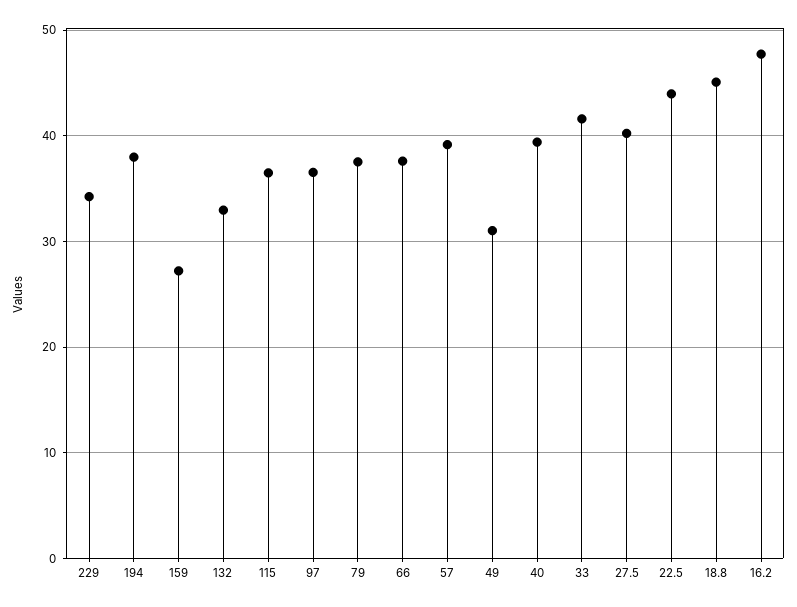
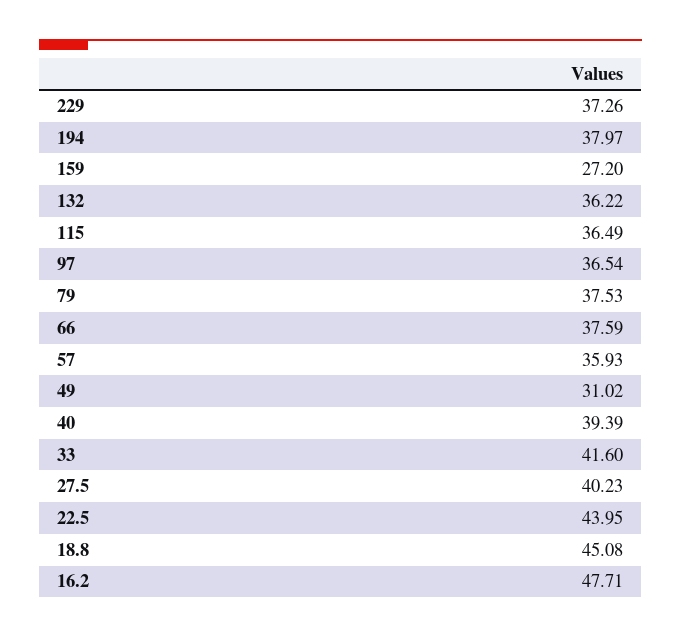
  {
-   "229": 34,
+   "229": 37.26,
    "194": 37.97,
    "159": 27.2,
-   "132": 33,
+   "132": 36.22,
    "115": 36.49,
    "97": 36.54,
    "79": 37.53,
    "66": 37.59,
-   "57": 39,
+   "57": 35.93,
    "49": 31.02,
    "40": 39.39,
    "33": 41.6,
    "27.5": 40.23,
    "22.5": 43.95,
    "18.8": 45.08,
    "16.2": 47.71
  }

